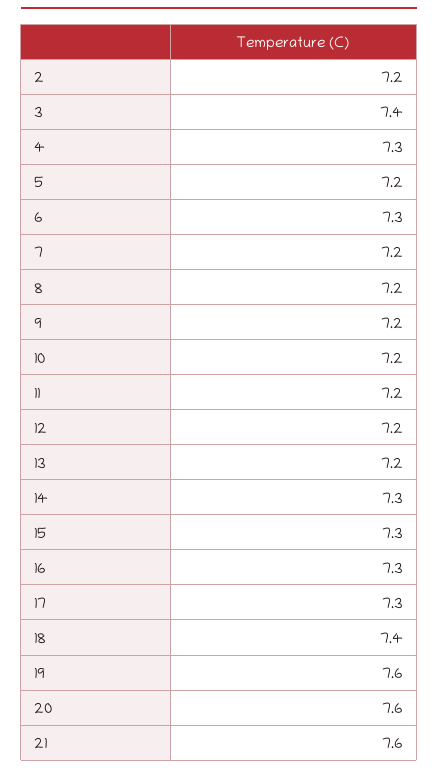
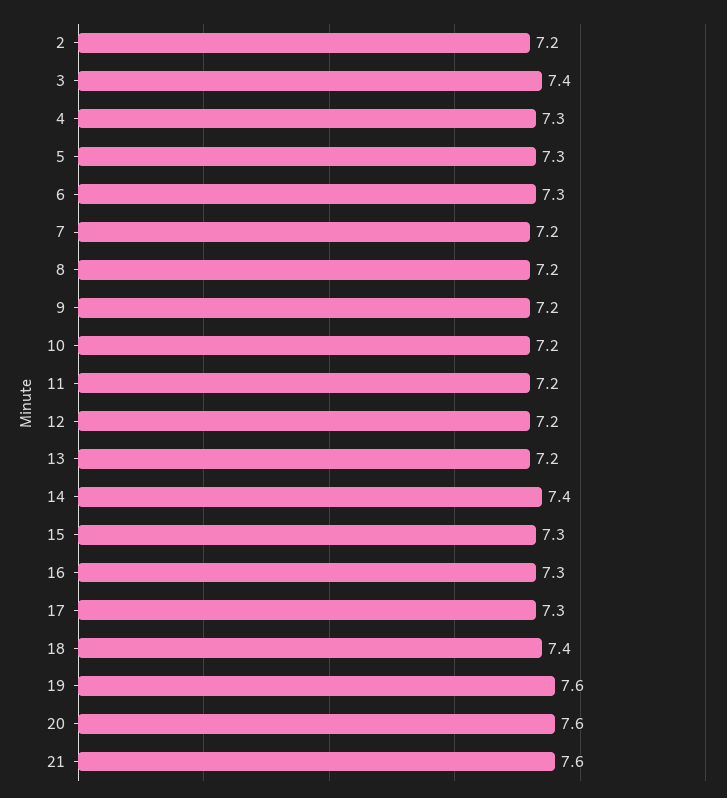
  {
    "2": 7.2,
    "3": 7.4,
    "4": 7.3,
-   "5": 7.2,
+   "5": 7.3,
    "6": 7.3,
    "7": 7.2,
    "8": 7.2,
    "9": 7.2,
    "10": 7.2,
    "11": 7.2,
    "12": 7.2,
    "13": 7.2,
-   "14": 7.3,
+   "14": 7.4,
    "15": 7.3,
    "16": 7.3,
    "17": 7.3,
    "18": 7.4,
    "19": 7.6,
    "20": 7.6,
    "21": 7.6
  }

